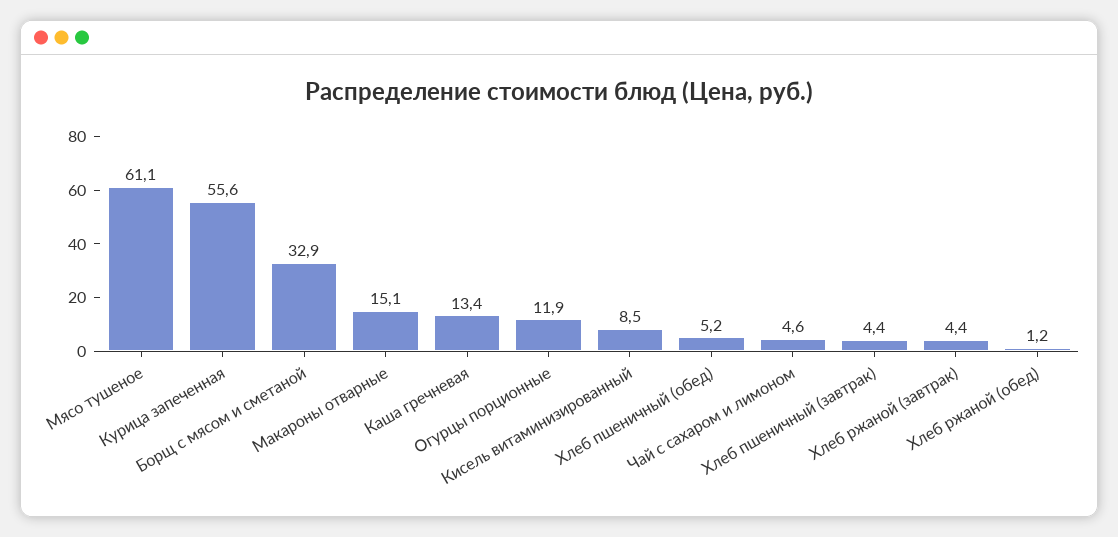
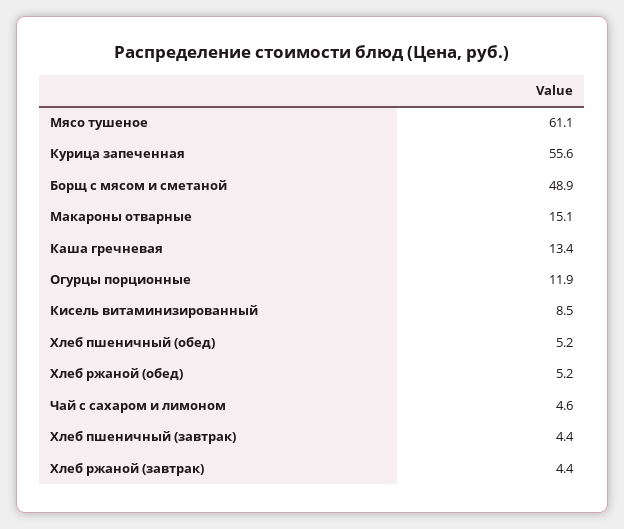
  {
    "Мясо тушеное": 61.1,
    "Курица запеченная": 55.6,
-   "Борщ с мясом и сметаной": 32.9,
+   "Борщ с мясом и сметаной": 48.9,
    "Макароны отварные": 15.1,
    "Каша гречневая": 13.4,
    "Огурцы порционные": 11.9,
    "Кисель витаминизированный": 8.5,
    "Хлеб пшеничный (обед)": 5.2,
    "Чай с сахаром и лимоном": 4.6,
    "Хлеб пшеничный (завтрак)": 4.4,
    "Хлеб ржаной (завтрак)": 4.4,
-   "Хлеб ржаной (обед)": 1.2
+   "Хлеб ржаной (обед)": 5.2
  }

